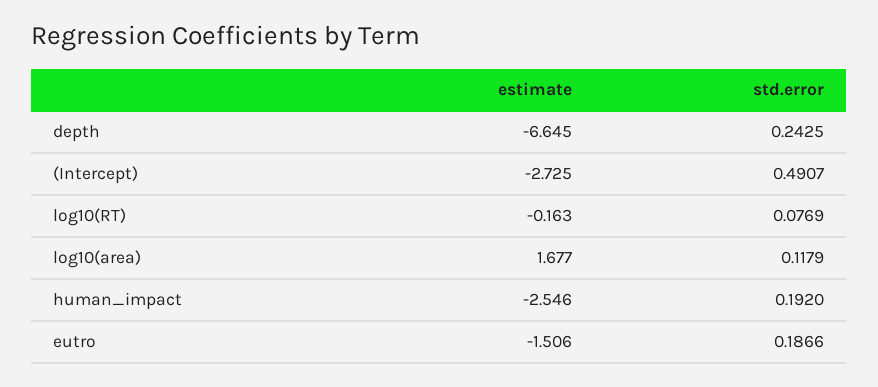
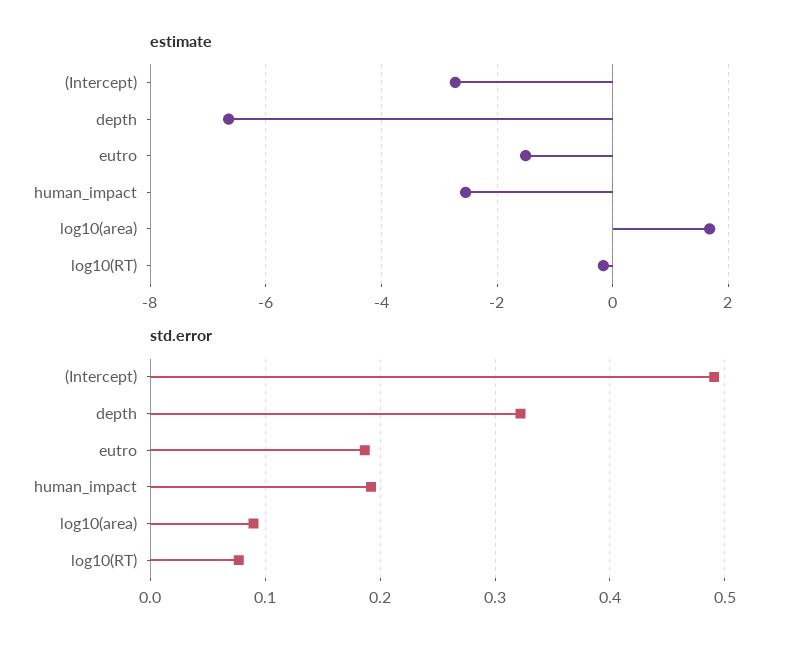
  {
    "estimate": {
      "depth": -6.645,
      "(Intercept)": -2.725,
      "log10(RT)": -0.163,
      "log10(area)": 1.677,
      "human_impact": -2.546,
      "eutro": -1.506
    },
    "std.error": {
-     "depth": 0.2425,
+     "depth": 0.32,
      "(Intercept)": 0.4907,
      "log10(RT)": 0.0769,
-     "log10(area)": 0.1179,
+     "log10(area)": 0.09,
      "human_impact": 0.192,
      "eutro": 0.1866
    }
  }

